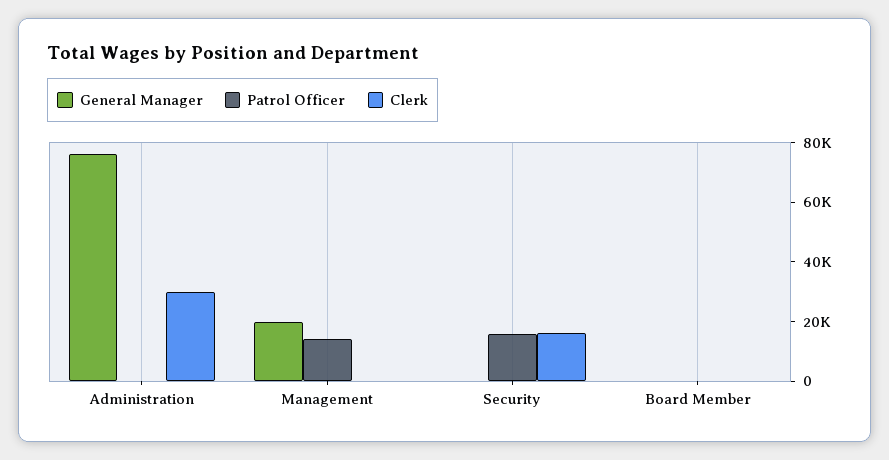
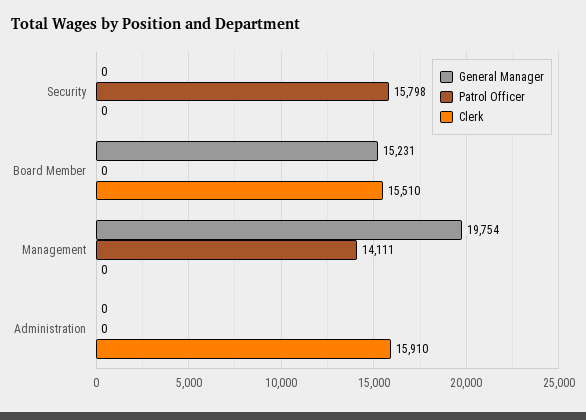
  {
    "General Manager": {
-     "Administration": 75000,
+     "Administration": 0,
      "Management": 19754,
      "Security": 0,
-     "Board Member": 0
+     "Board Member": 15231
    },
    "Patrol Officer": {
      "Administration": 0,
      "Management": 14111,
      "Security": 15798,
      "Board Member": 0
    },
    "Clerk": {
-     "Administration": 30000,
+     "Administration": 15910,
      "Management": 0,
-     "Security": 15000,
+     "Security": 0,
-     "Board Member": 0
+     "Board Member": 15510
    }
  }

